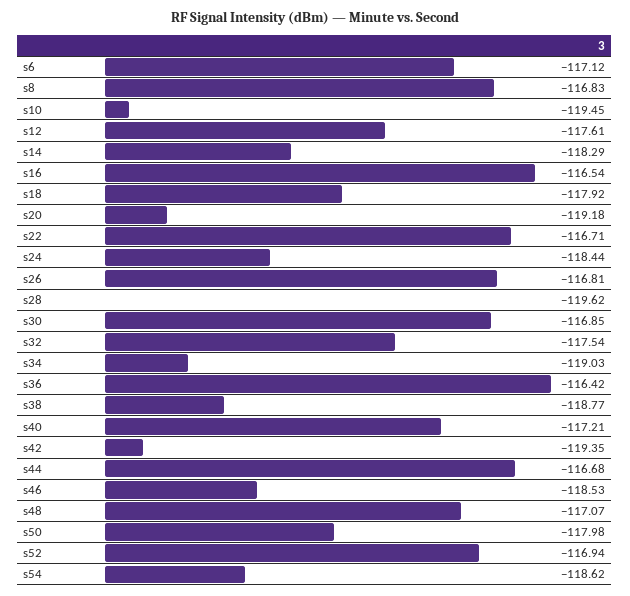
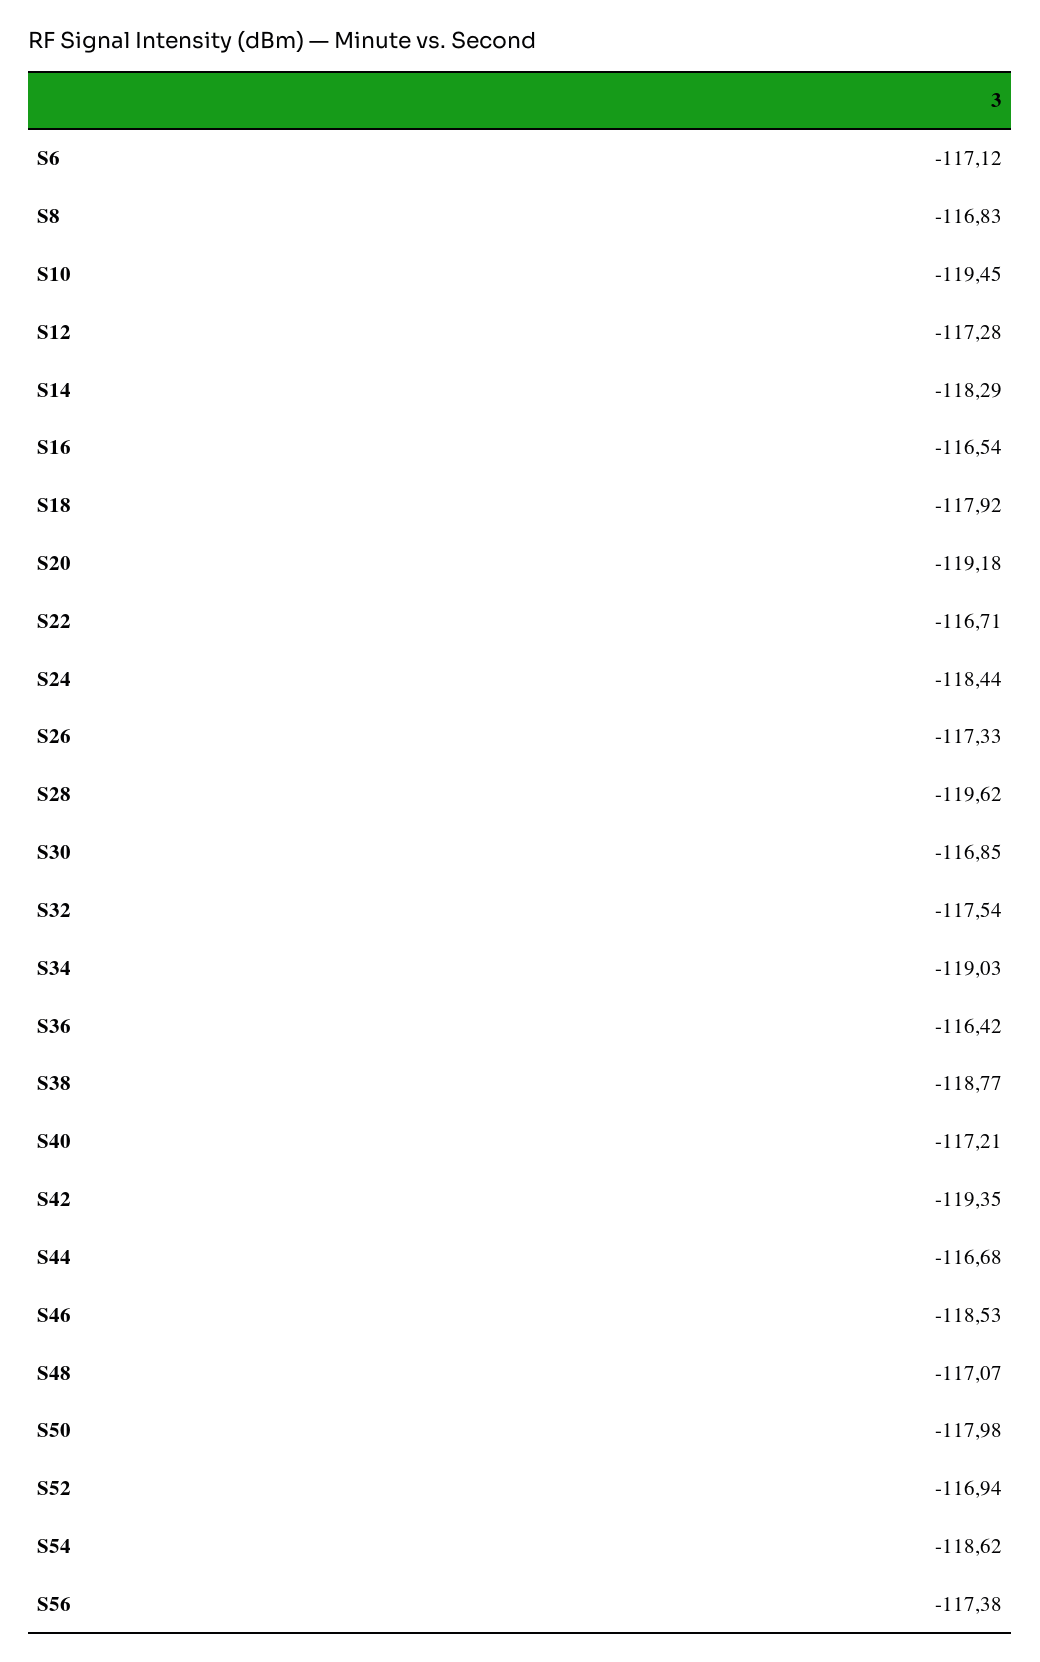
  {
    "s6": -117.12,
    "s8": -116.83,
    "s10": -119.45,
-   "s12": -117.61,
+   "s12": -117.28,
    "s14": -118.29,
    "s16": -116.54,
    "s18": -117.92,
    "s20": -119.18,
    "s22": -116.71,
    "s24": -118.44,
-   "s26": -116.81,
+   "s26": -117.33,
    "s28": -119.62,
    "s30": -116.85,
    "s32": -117.54,
    "s34": -119.03,
    "s36": -116.42,
    "s38": -118.77,
    "s40": -117.21,
    "s42": -119.35,
    "s44": -116.68,
    "s46": -118.53,
    "s48": -117.07,
    "s50": -117.98,
    "s52": -116.94,
-   "s54": -118.62
+   "s54": -118.62,
+   "S56": -117.38
  }

